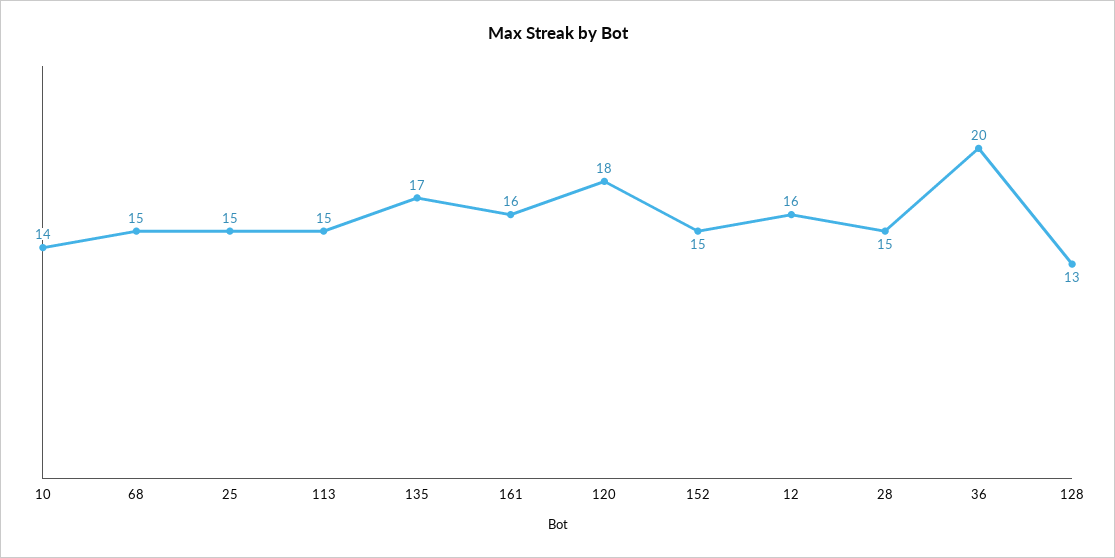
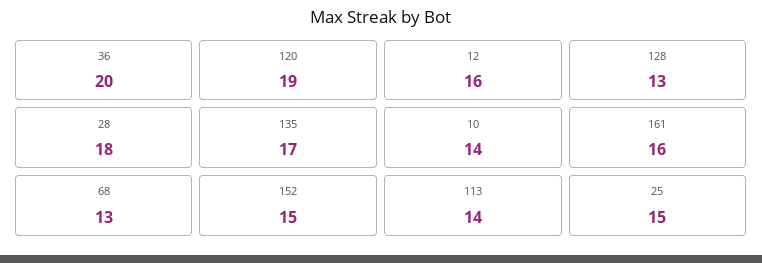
  {
    "10": 14,
-   "68": 15,
+   "68": 13,
    "25": 15,
-   "113": 15,
+   "113": 14,
    "135": 17,
    "161": 16,
-   "120": 18,
+   "120": 19,
    "152": 15,
    "12": 16,
-   "28": 15,
+   "28": 18,
    "36": 20,
    "128": 13
  }

